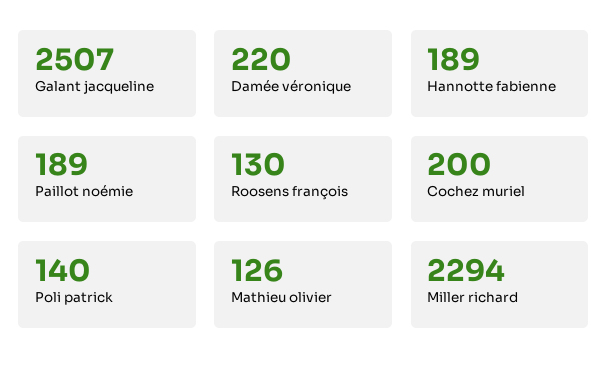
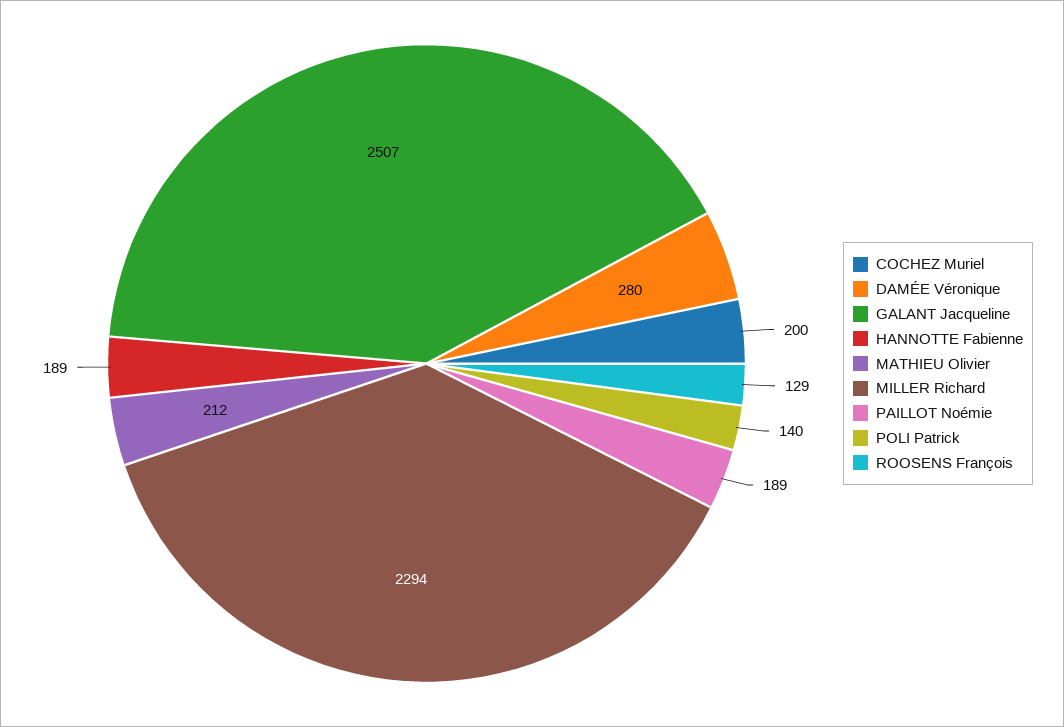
  {
    "Galant jacqueline": 2507,
-   "Damée véronique": 220,
+   "Damée véronique": 280,
    "Hannotte fabienne": 189,
    "Paillot noémie": 189,
-   "Roosens françois": 130,
+   "Roosens françois": 129,
    "Cochez muriel": 200,
    "Poli patrick": 140,
-   "Mathieu olivier": 126,
+   "Mathieu olivier": 212,
    "Miller richard": 2294
  }

